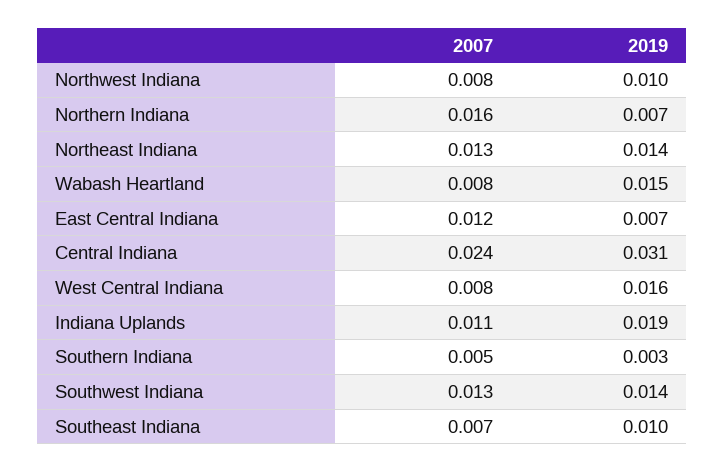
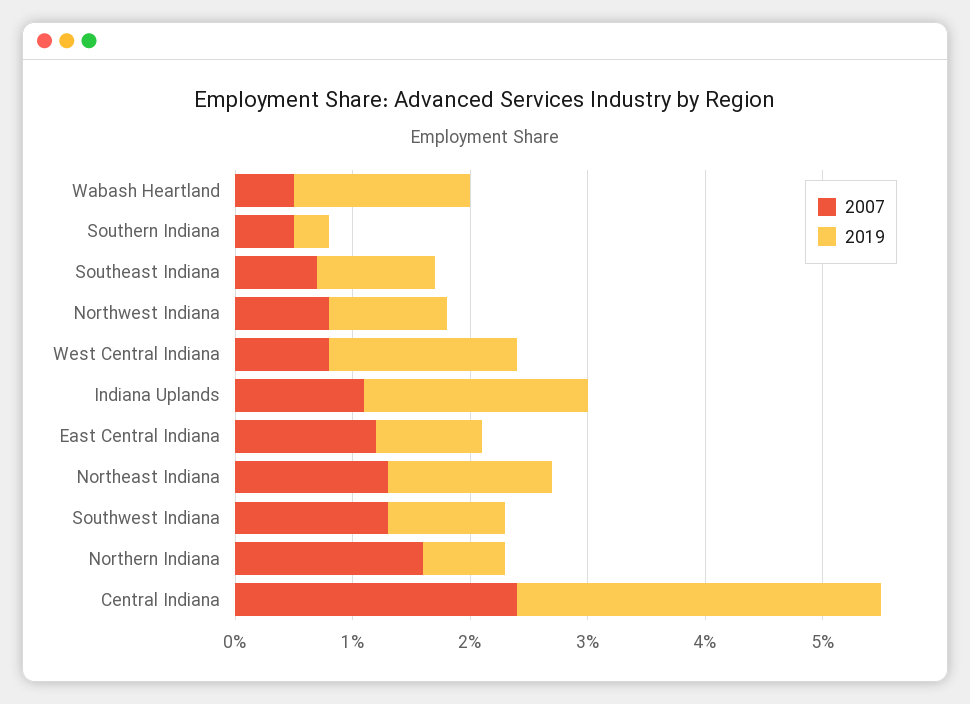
  {
    "2007": {
      "Northwest Indiana": 0.008,
      "Northern Indiana": 0.016,
      "Northeast Indiana": 0.013,
-     "Wabash Heartland": 0.008,
+     "Wabash Heartland": 0.005,
      "East Central Indiana": 0.012,
      "Central Indiana": 0.024,
      "West Central Indiana": 0.008,
      "Indiana Uplands": 0.011,
      "Southern Indiana": 0.005,
      "Southwest Indiana": 0.013,
      "Southeast Indiana": 0.007
    },
    "2019": {
      "Northwest Indiana": 0.01,
      "Northern Indiana": 0.007,
      "Northeast Indiana": 0.014,
      "Wabash Heartland": 0.015,
-     "East Central Indiana": 0.007,
+     "East Central Indiana": 0.009,
      "Central Indiana": 0.031,
      "West Central Indiana": 0.016,
      "Indiana Uplands": 0.019,
      "Southern Indiana": 0.003,
-     "Southwest Indiana": 0.014,
+     "Southwest Indiana": 0.01,
      "Southeast Indiana": 0.01
    }
  }

